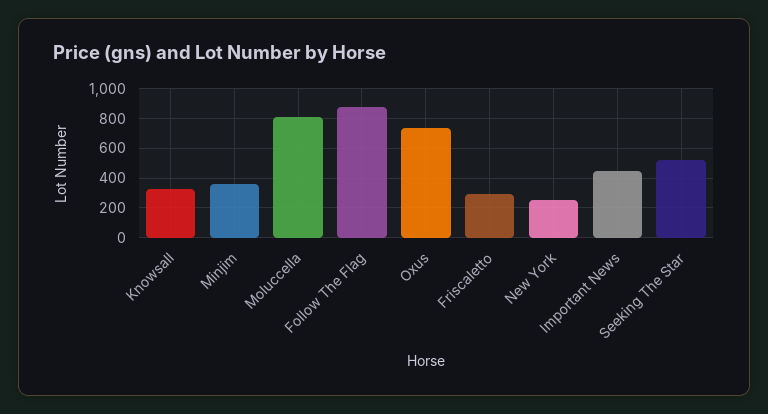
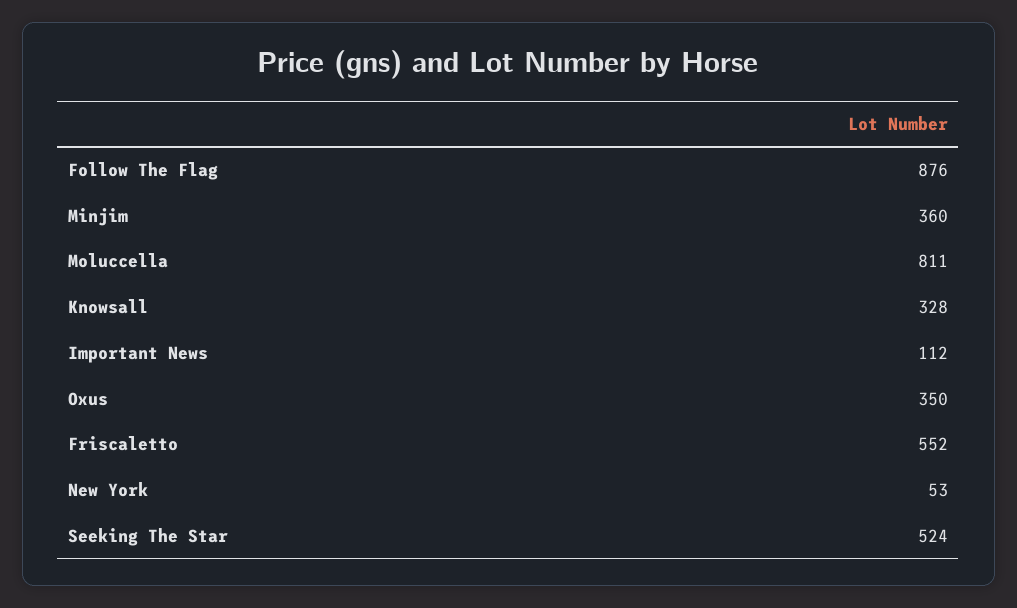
  {
    "Knowsall": 328,
    "Minjim": 360,
    "Moluccella": 811,
    "Follow The Flag": 876,
-   "Oxus": 750,
+   "Oxus": 350,
-   "Friscaletto": 300,
+   "Friscaletto": 552,
-   "New York": 250,
+   "New York": 53,
-   "Important News": 450,
+   "Important News": 112,
    "Seeking The Star": 524
  }

